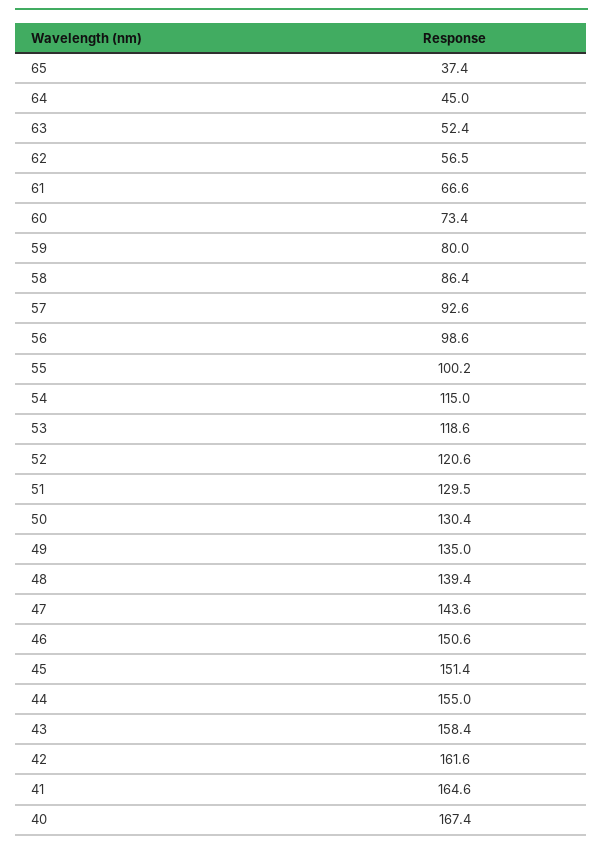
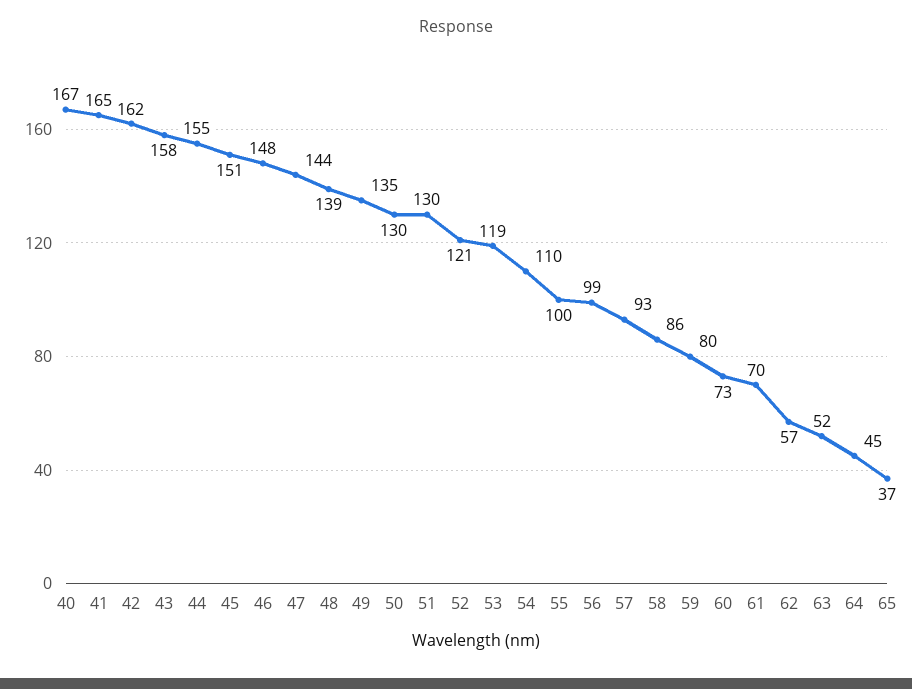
  {
    "65": 37.4,
    "64": 45,
    "63": 52.4,
    "62": 56.5,
-   "61": 66.6,
+   "61": 70,
    "60": 73.4,
    "59": 80,
    "58": 86.4,
    "57": 92.6,
    "56": 98.6,
    "55": 100.2,
-   "54": 115,
+   "54": 110,
    "53": 118.6,
    "52": 120.6,
    "51": 129.5,
    "50": 130.4,
    "49": 135,
    "48": 139.4,
    "47": 143.6,
-   "46": 150.6,
+   "46": 148,
    "45": 151.4,
    "44": 155,
    "43": 158.4,
    "42": 161.6,
    "41": 164.6,
    "40": 167.4
  }

